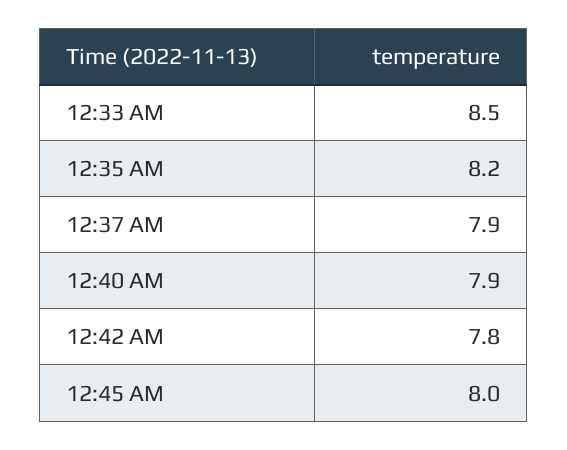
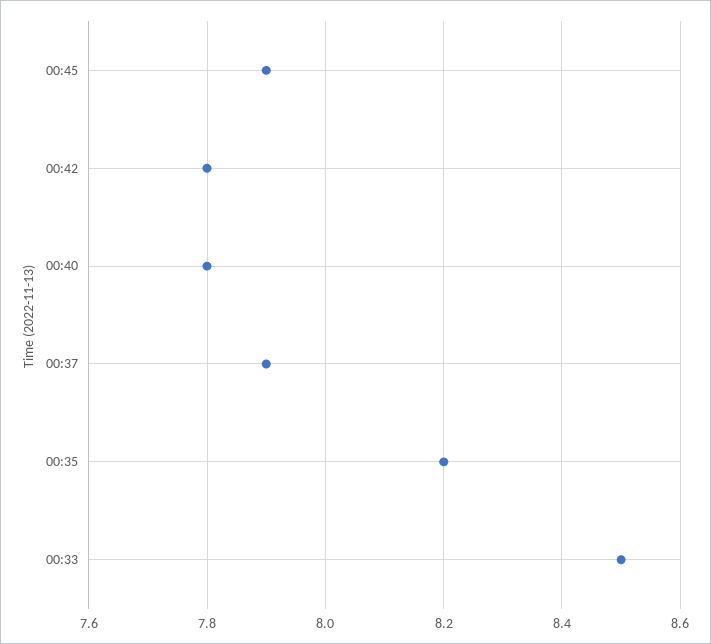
  {
    "12:33 AM": 8.5,
    "12:35 AM": 8.2,
    "12:37 AM": 7.9,
-   "12:40 AM": 7.9,
+   "12:40 AM": 7.8,
    "12:42 AM": 7.8,
-   "12:45 AM": 8
+   "12:45 AM": 7.9
  }

